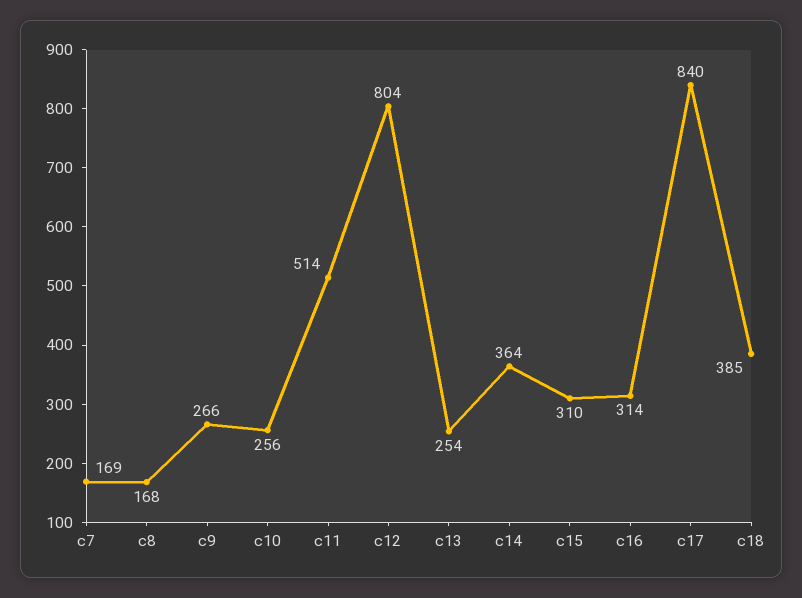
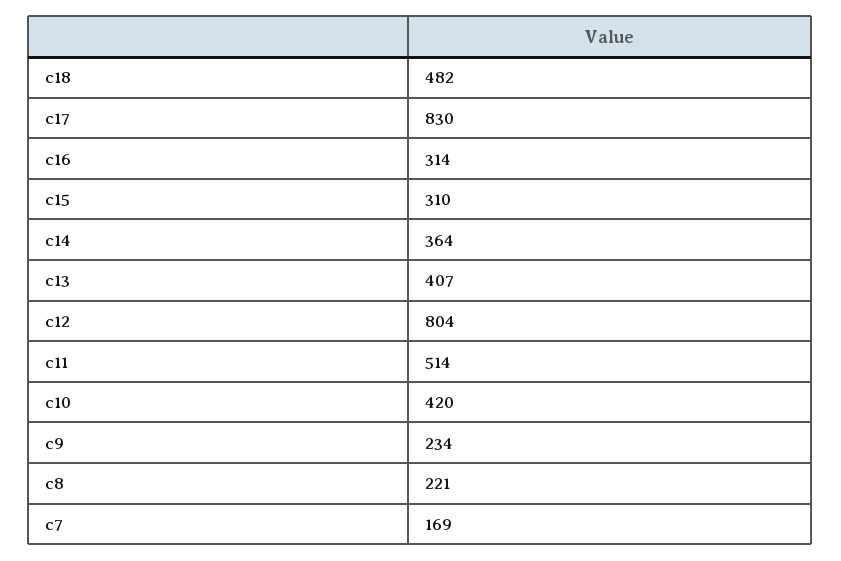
  {
    "c7": 169,
-   "c8": 168,
+   "c8": 221,
-   "c9": 266,
+   "c9": 234,
-   "c10": 256,
+   "c10": 420,
    "c11": 514,
    "c12": 804,
-   "c13": 254,
+   "c13": 407,
    "c14": 364,
    "c15": 310,
    "c16": 314,
-   "c17": 840,
+   "c17": 830,
-   "c18": 385
+   "c18": 482
  }

